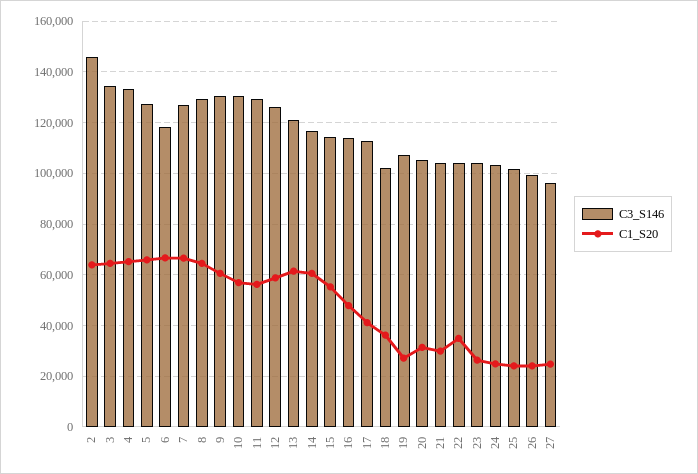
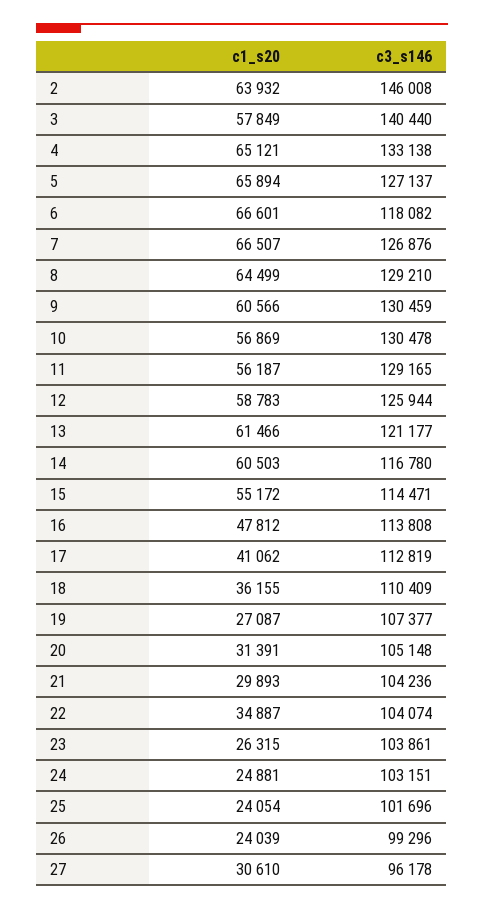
  {
    "C3_S146": {
      "2": 146008,
-     "3": 135000,
+     "3": 140440,
      "4": 133138,
      "5": 127137,
      "6": 118082,
      "7": 126876,
      "8": 129210,
      "9": 130459,
      "10": 130478,
      "11": 129165,
      "12": 125944,
      "13": 121177,
      "14": 116780,
      "15": 114471,
      "16": 113808,
      "17": 112819,
-     "18": 102500,
+     "18": 110409,
      "19": 107377,
      "20": 105148,
      "21": 104236,
      "22": 104074,
      "23": 103861,
      "24": 103151,
      "25": 101696,
      "26": 99296,
      "27": 96178
    },
    "C1_S20": {
      "2": 63932,
-     "3": 65000,
+     "3": 57849,
      "4": 65121,
      "5": 65894,
      "6": 66601,
      "7": 66507,
      "8": 64499,
      "9": 60566,
      "10": 56869,
      "11": 56187,
      "12": 58783,
      "13": 61466,
      "14": 60503,
      "15": 55172,
      "16": 47812,
      "17": 41062,
      "18": 36155,
      "19": 27087,
      "20": 31391,
      "21": 29893,
      "22": 34887,
      "23": 26315,
      "24": 24881,
      "25": 24054,
      "26": 24039,
-     "27": 25000
+     "27": 30610
    }
  }

